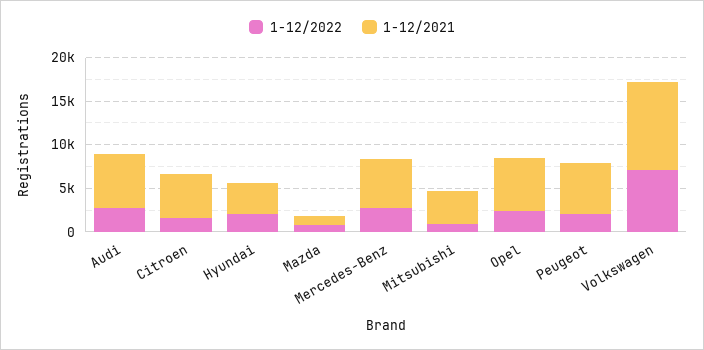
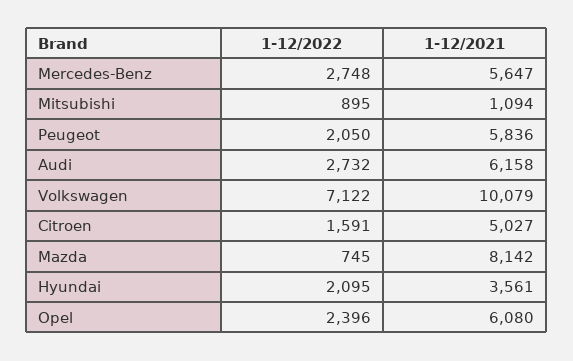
  {
    "1-12/2022": {
      "Audi": 2732,
      "Citroen": 1591,
      "Hyundai": 2095,
      "Mazda": 745,
      "Mercedes-Benz": 2748,
      "Mitsubishi": 895,
      "Opel": 2396,
      "Peugeot": 2050,
      "Volkswagen": 7122
    },
    "1-12/2021": {
      "Audi": 6158,
      "Citroen": 5027,
      "Hyundai": 3561,
-     "Mazda": 1000,
+     "Mazda": 8142,
      "Mercedes-Benz": 5647,
-     "Mitsubishi": 4000,
+     "Mitsubishi": 1094,
      "Opel": 6080,
      "Peugeot": 5836,
      "Volkswagen": 10079
    }
  }

